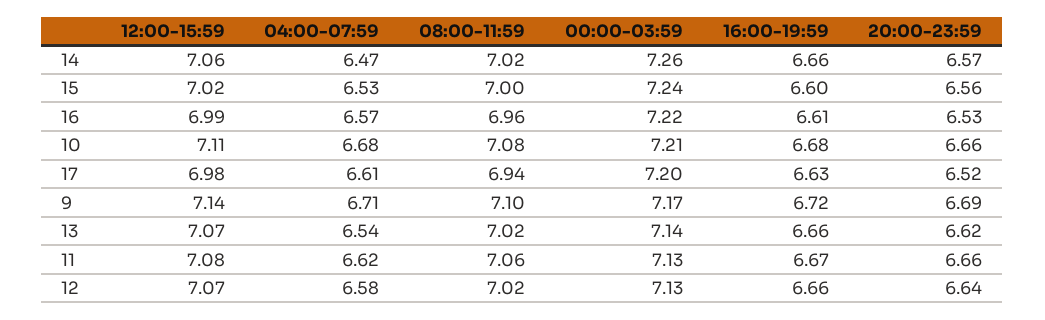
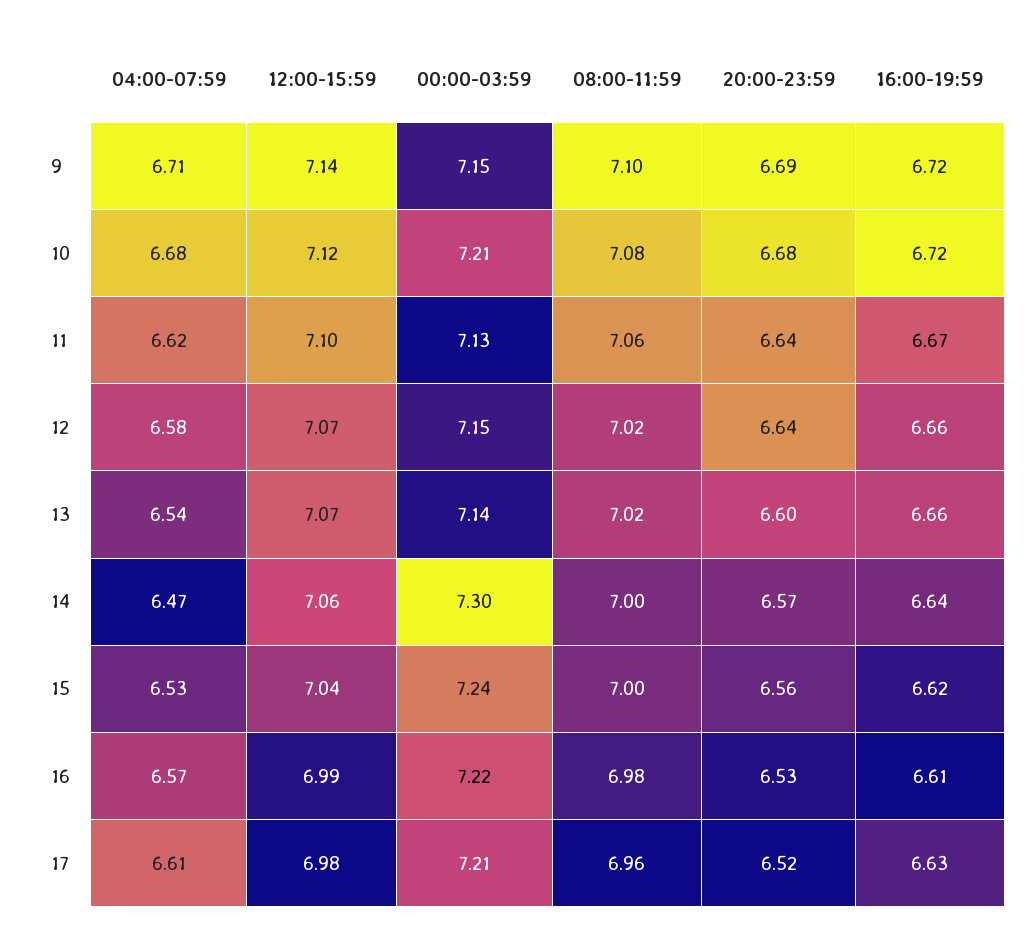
  {
    "12:00-15:59": {
      "14": 7.06,
-     "15": 7.02,
+     "15": 7.04,
      "16": 6.99,
-     "10": 7.11,
+     "10": 7.12,
      "17": 6.98,
      "9": 7.14,
      "13": 7.07,
-     "11": 7.08,
+     "11": 7.1,
      "12": 7.07
    },
    "04:00-07:59": {
      "14": 6.47,
      "15": 6.53,
      "16": 6.57,
      "10": 6.68,
      "17": 6.61,
      "9": 6.71,
      "13": 6.54,
      "11": 6.62,
      "12": 6.58
    },
    "08:00-11:59": {
-     "14": 7.02,
+     "14": 7,
      "15": 7,
-     "16": 6.96,
+     "16": 6.98,
      "10": 7.08,
-     "17": 6.94,
+     "17": 6.96,
      "9": 7.1,
      "13": 7.02,
      "11": 7.06,
      "12": 7.02
    },
    "00:00-03:59": {
-     "14": 7.26,
+     "14": 7.3,
      "15": 7.24,
      "16": 7.22,
      "10": 7.21,
-     "17": 7.2,
+     "17": 7.21,
-     "9": 7.17,
+     "9": 7.15,
      "13": 7.14,
      "11": 7.13,
-     "12": 7.13
+     "12": 7.15
    },
    "16:00-19:59": {
-     "14": 6.66,
+     "14": 6.64,
-     "15": 6.6,
+     "15": 6.62,
      "16": 6.61,
-     "10": 6.68,
+     "10": 6.72,
      "17": 6.63,
      "9": 6.72,
      "13": 6.66,
      "11": 6.67,
      "12": 6.66
    },
    "20:00-23:59": {
      "14": 6.57,
      "15": 6.56,
      "16": 6.53,
-     "10": 6.66,
+     "10": 6.68,
      "17": 6.52,
      "9": 6.69,
-     "13": 6.62,
+     "13": 6.6,
-     "11": 6.66,
+     "11": 6.64,
      "12": 6.64
    }
  }

